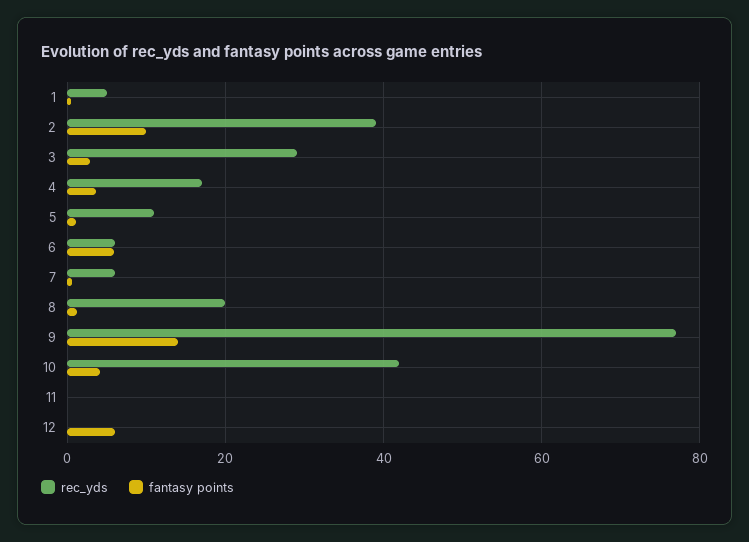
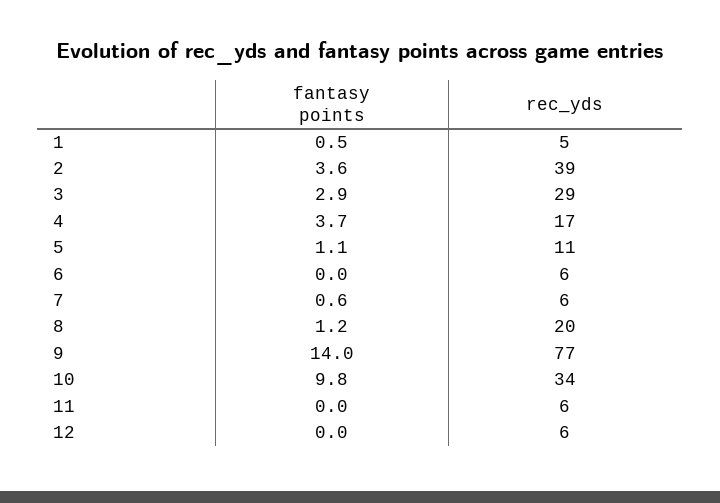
  {
    "rec_yds": {
      "1": 5,
      "2": 39,
      "3": 29,
      "4": 17,
      "5": 11,
      "6": 6,
      "7": 6,
      "8": 20,
      "9": 77,
-     "10": 42,
+     "10": 34,
-     "11": 0,
+     "11": 6,
-     "12": 0
+     "12": 6
    },
    "fantasy points": {
      "1": 0.5,
-     "2": 10,
+     "2": 3.6,
      "3": 2.9,
      "4": 3.7,
      "5": 1.1,
-     "6": 6,
+     "6": 0,
      "7": 0.6,
      "8": 1.2,
      "9": 14,
-     "10": 4,
+     "10": 9.8,
      "11": 0,
-     "12": 6
+     "12": 0
    }
  }

